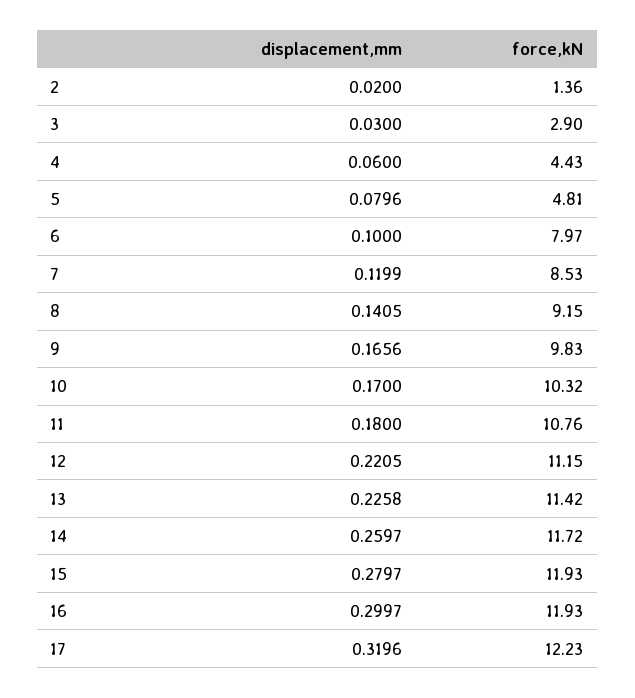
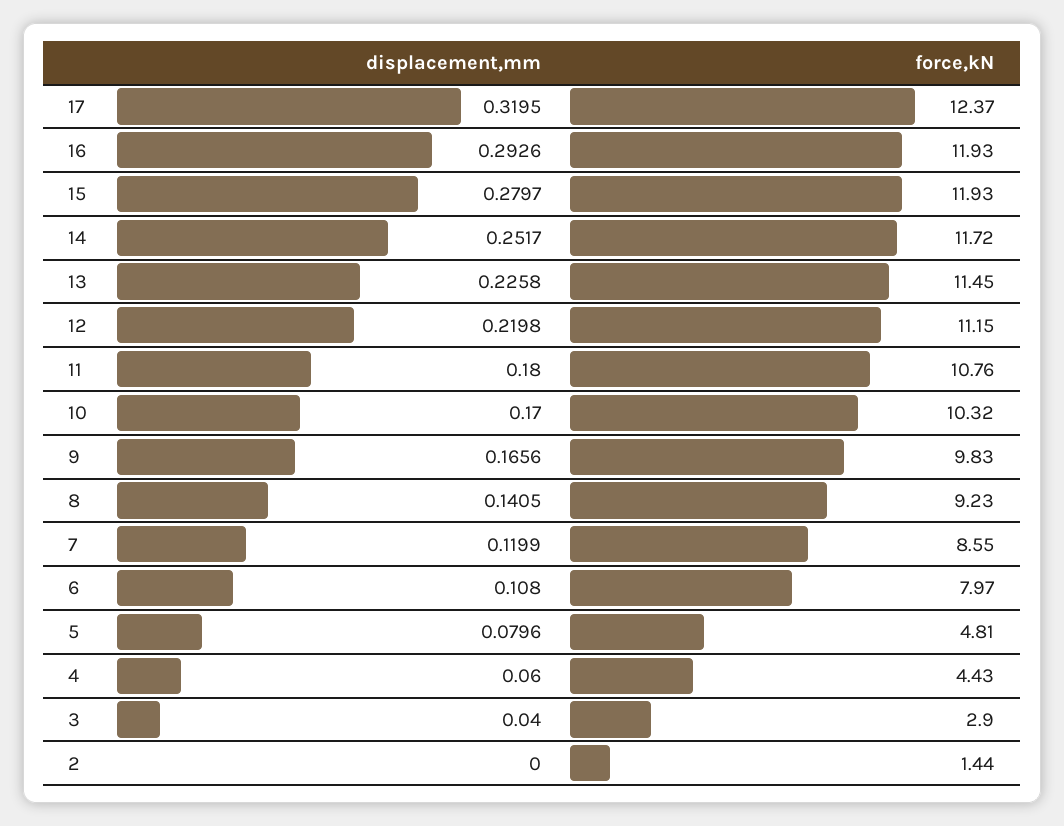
  {
    "displacement,mm": {
-     "2": 0.02,
+     "2": 0,
-     "3": 0.03,
+     "3": 0.04,
      "4": 0.06,
      "5": 0.0796,
-     "6": 0.1,
+     "6": 0.108,
      "7": 0.1199,
      "8": 0.1405,
      "9": 0.1656,
      "10": 0.17,
      "11": 0.18,
-     "12": 0.2205,
+     "12": 0.2198,
      "13": 0.2258,
-     "14": 0.2597,
+     "14": 0.2517,
      "15": 0.2797,
-     "16": 0.2997,
+     "16": 0.2926,
-     "17": 0.3196
+     "17": 0.3195
    },
    "force,kN": {
-     "2": 1.36,
+     "2": 1.44,
      "3": 2.9,
      "4": 4.43,
      "5": 4.81,
      "6": 7.97,
-     "7": 8.53,
+     "7": 8.55,
-     "8": 9.15,
+     "8": 9.23,
      "9": 9.83,
      "10": 10.32,
      "11": 10.76,
      "12": 11.15,
-     "13": 11.42,
+     "13": 11.45,
      "14": 11.72,
      "15": 11.93,
      "16": 11.93,
-     "17": 12.23
+     "17": 12.37
    }
  }

